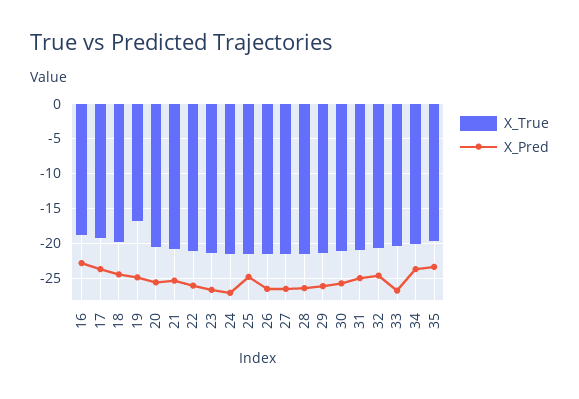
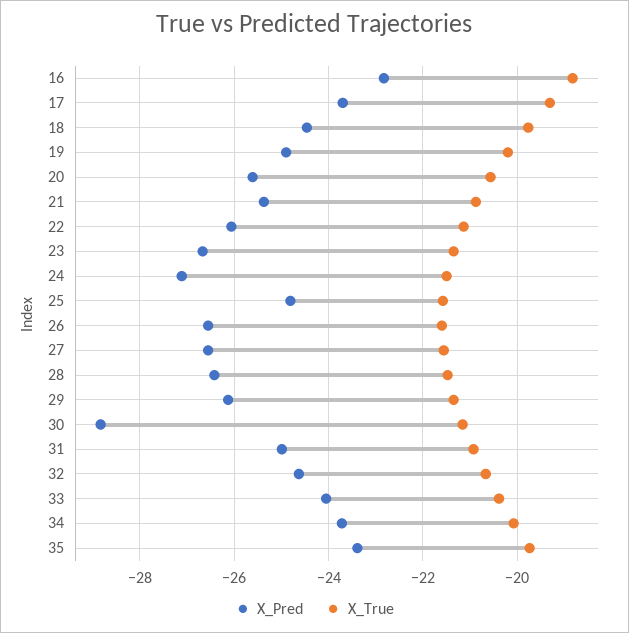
  {
    "X_True": {
      "16": -18.8,
      "17": -19.4,
      "18": -19.8,
-     "19": -17,
+     "19": -20.2,
      "20": -20.6,
      "21": -20.8,
      "22": -21.2,
      "23": -21.4,
      "24": -21.6,
      "25": -21.6,
      "26": -21.6,
      "27": -21.6,
      "28": -21.4,
      "29": -21.4,
      "30": -21.2,
      "31": -21,
      "32": -20.6,
      "33": -20.4,
      "34": -20,
      "35": -19.8
    },
    "X_Pred": {
      "16": -22.8,
      "17": -23.8,
      "18": -24.4,
      "19": -25,
      "20": -25.6,
      "21": -25.4,
      "22": -26,
      "23": -26.6,
      "24": -27.2,
      "25": -24.8,
      "26": -26.6,
      "27": -26.6,
      "28": -26.4,
      "29": -26.2,
-     "30": -26,
+     "30": -28.8,
      "31": -25,
      "32": -24.6,
-     "33": -27,
+     "33": -24,
      "34": -23.8,
      "35": -23.4
    }
  }

